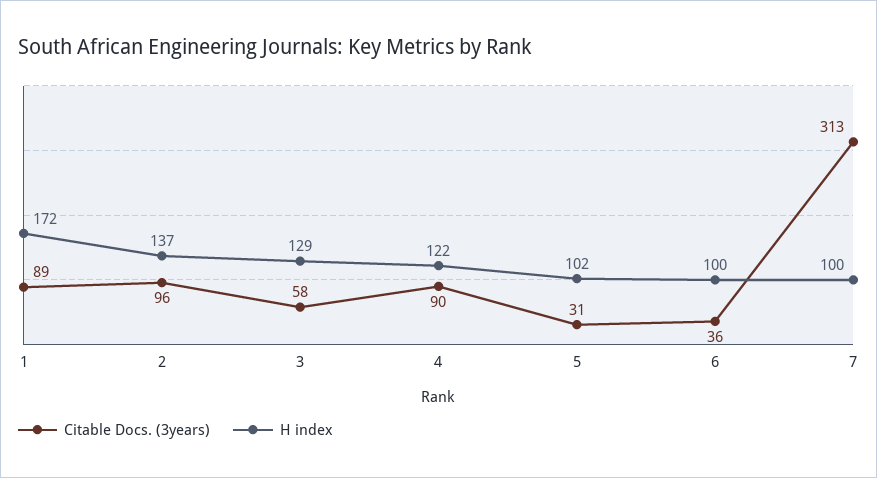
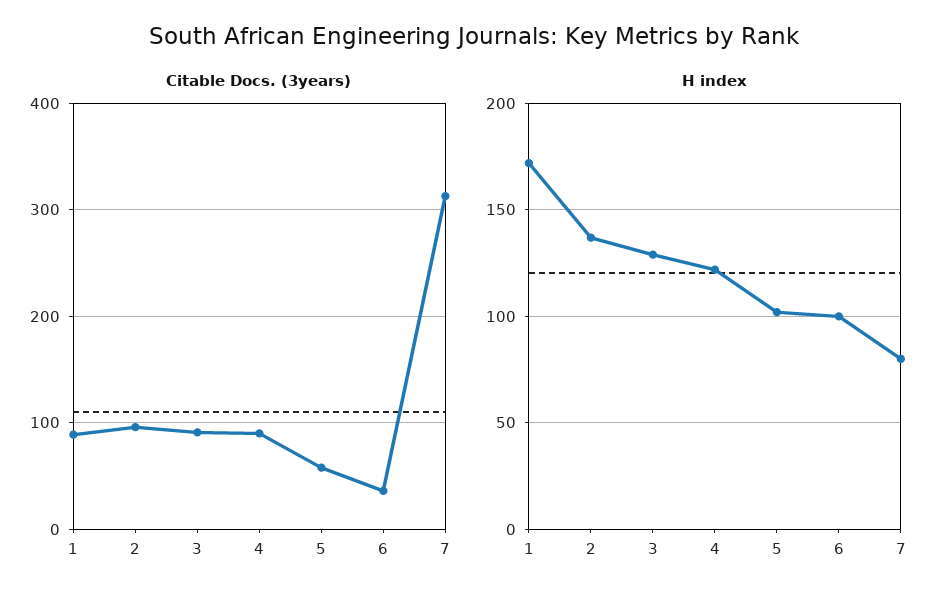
  {
    "Citable Docs. (3years)": {
      "1": 89,
      "2": 96,
-     "3": 58,
+     "3": 90,
      "4": 90,
-     "5": 31,
+     "5": 60,
      "6": 36,
      "7": 313
    },
    "H index": {
      "1": 172,
      "2": 137,
      "3": 129,
      "4": 122,
      "5": 102,
      "6": 100,
-     "7": 100
+     "7": 80
    }
  }

